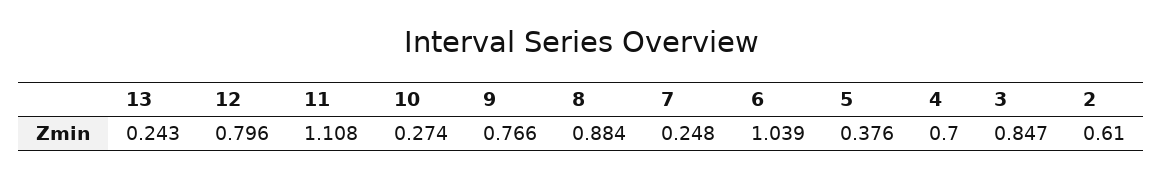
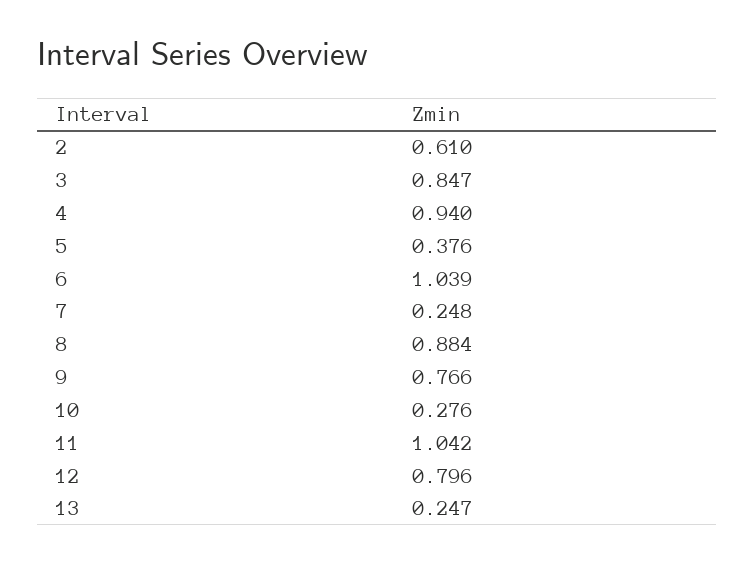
  {
-   "13": 0.243,
+   "13": 0.247,
    "12": 0.796,
-   "11": 1.108,
+   "11": 1.042,
-   "10": 0.274,
+   "10": 0.276,
    "9": 0.766,
    "8": 0.884,
    "7": 0.248,
    "6": 1.039,
    "5": 0.376,
-   "4": 0.7,
+   "4": 0.94,
    "3": 0.847,
    "2": 0.61
  }

